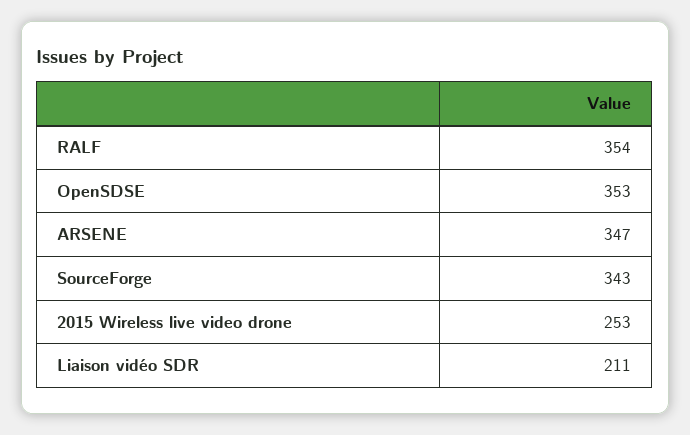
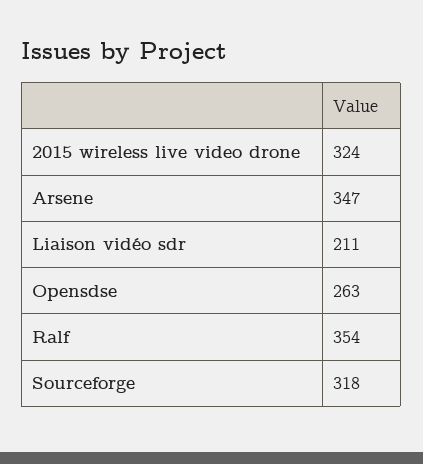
  {
    "RALF": 354,
-   "OpenSDSE": 353,
+   "OpenSDSE": 263,
    "ARSENE": 347,
-   "SourceForge": 343,
+   "SourceForge": 318,
-   "2015 Wireless live video drone": 253,
+   "2015 Wireless live video drone": 324,
    "Liaison vidéo SDR": 211
  }

